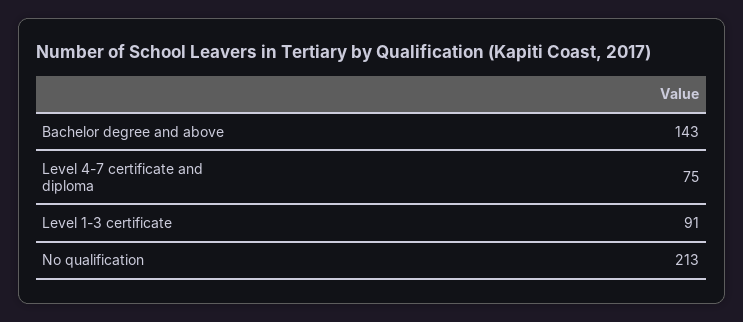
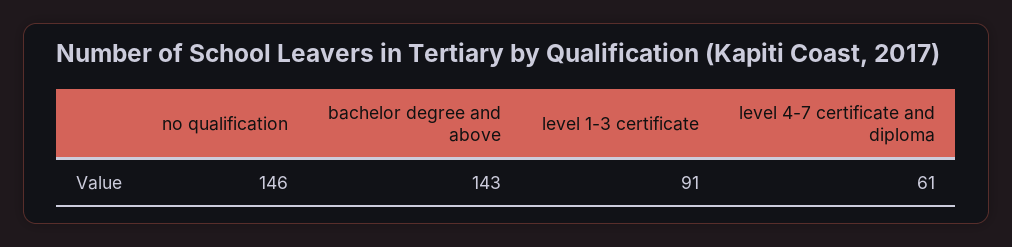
  {
    "Bachelor degree and above": 143,
-   "Level 4-7 certificate and diploma": 75,
+   "Level 4-7 certificate and diploma": 61,
    "Level 1-3 certificate": 91,
-   "No qualification": 213
+   "No qualification": 146
  }

